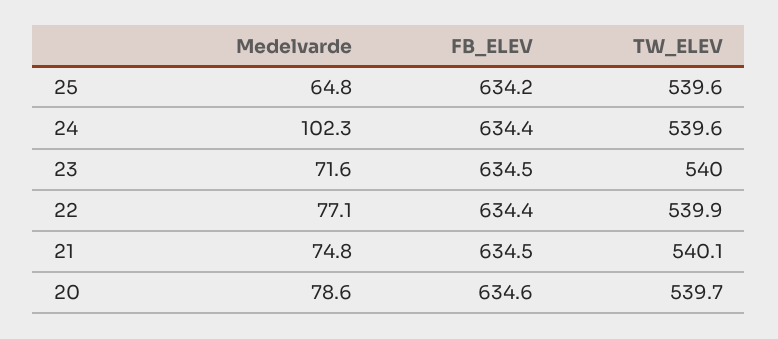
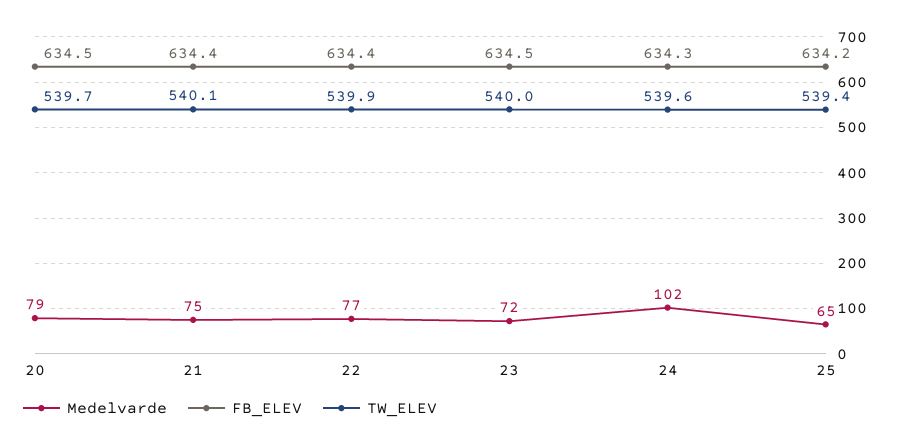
  {
    "Medelvarde": {
      "25": 64.8,
      "24": 102.3,
      "23": 71.6,
      "22": 77.1,
      "21": 74.8,
      "20": 78.6
    },
    "FB_ELEV": {
      "25": 634.2,
-     "24": 634.4,
+     "24": 634.3,
      "23": 634.5,
      "22": 634.4,
-     "21": 634.5,
+     "21": 634.4,
-     "20": 634.6
+     "20": 634.5
    },
    "TW_ELEV": {
-     "25": 539.6,
+     "25": 539.4,
      "24": 539.6,
      "23": 540,
      "22": 539.9,
      "21": 540.1,
      "20": 539.7
    }
  }

